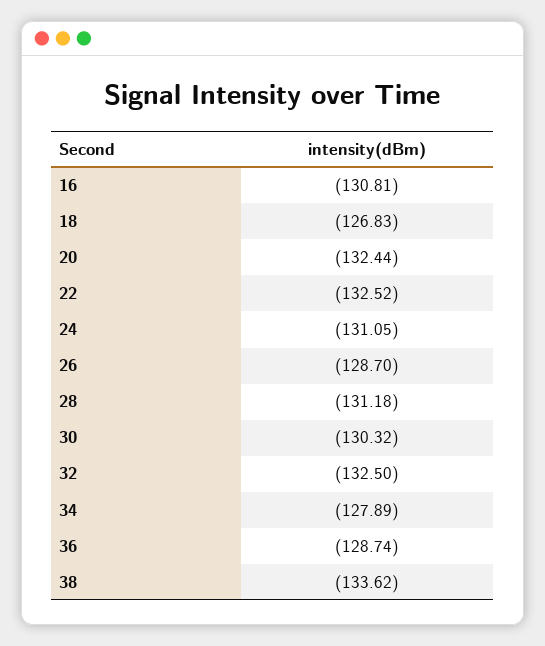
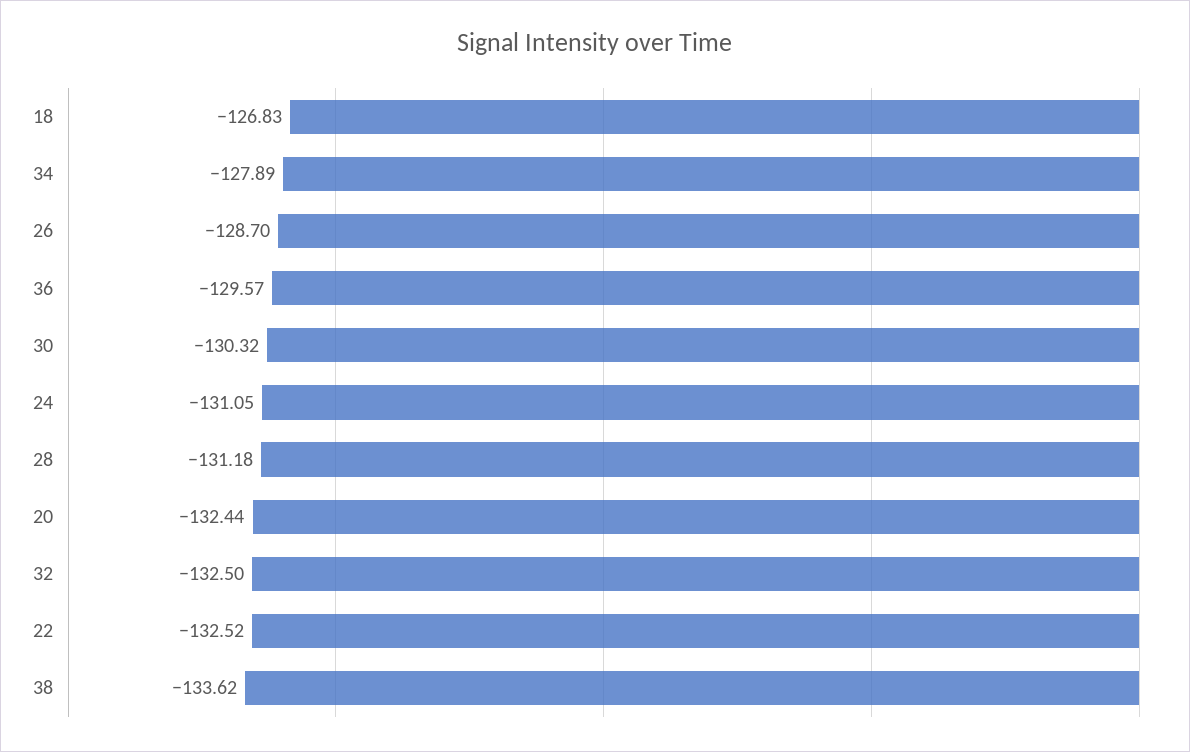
  {
-   "16": -130.81,
    "18": -126.83,
    "20": -132.44,
    "22": -132.52,
    "24": -131.05,
    "26": -128.7,
    "28": -131.18,
    "30": -130.32,
    "32": -132.5,
    "34": -127.89,
-   "36": -128.74,
+   "36": -129.57,
    "38": -133.62
  }

